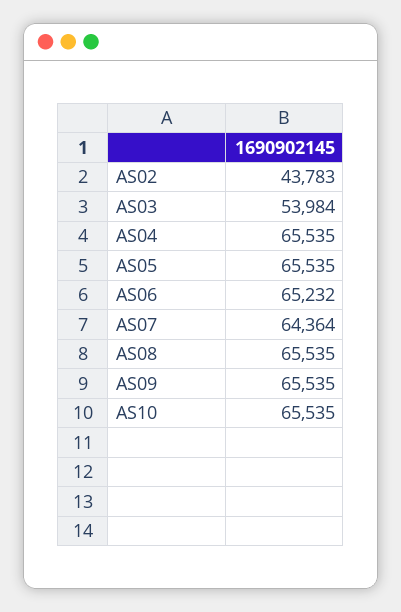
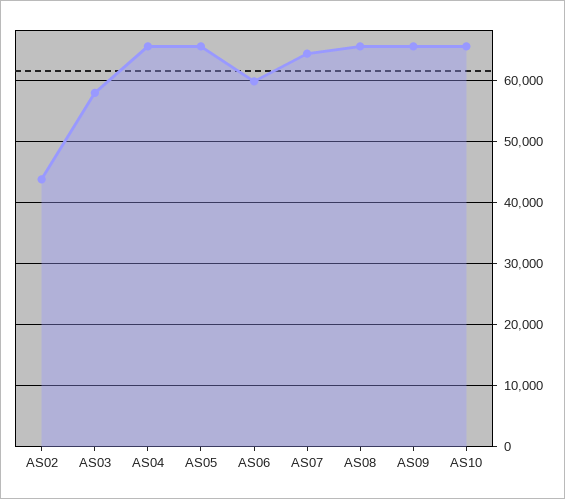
  {
    "AS02": 43783,
-   "AS03": 53984,
+   "AS03": 58000,
    "AS04": 65535,
    "AS05": 65535,
-   "AS06": 65232,
+   "AS06": 60000,
    "AS07": 64364,
    "AS08": 65535,
    "AS09": 65535,
    "AS10": 65535
  }

